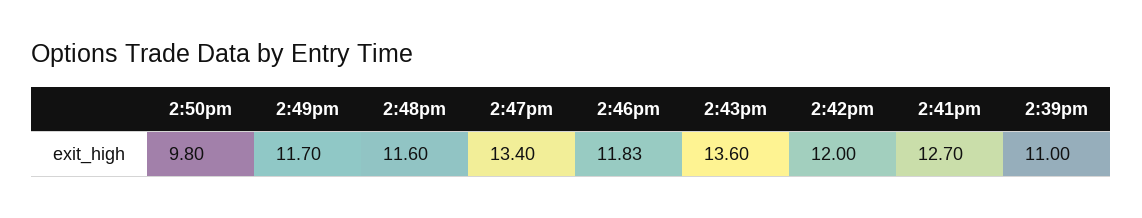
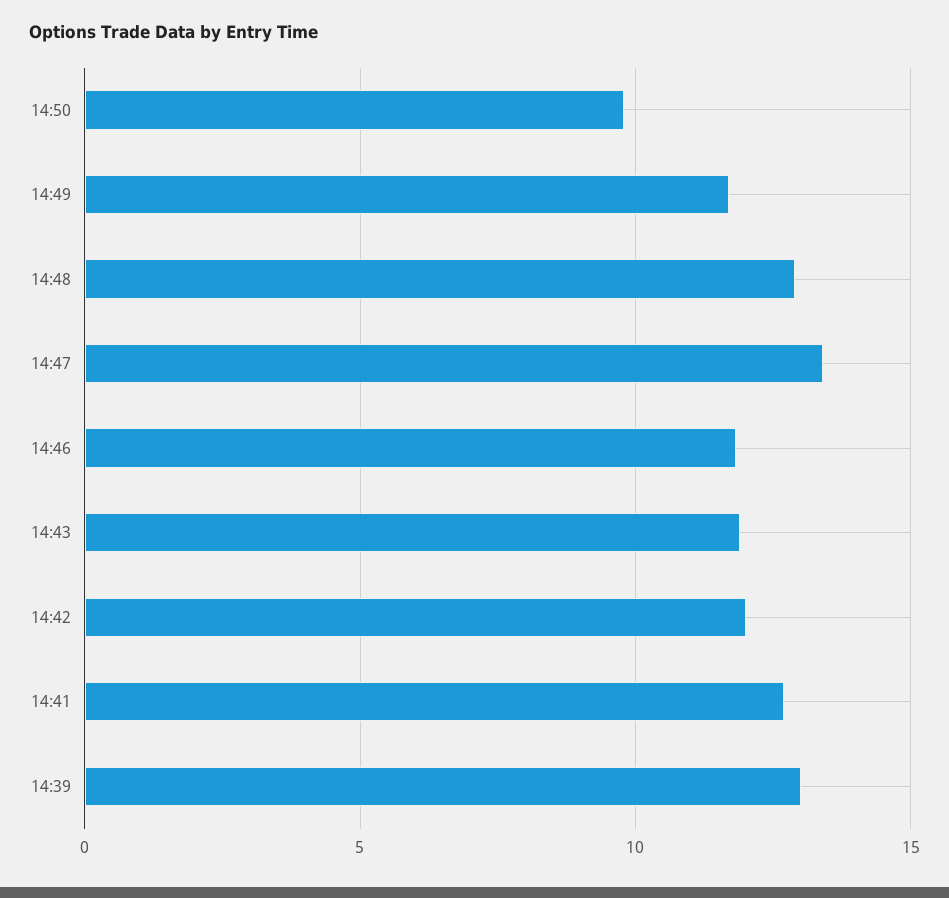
  {
    "2:50pm": 9.8,
    "2:49pm": 11.7,
-   "2:48pm": 11.6,
+   "2:48pm": 13,
    "2:47pm": 13.4,
    "2:46pm": 11.83,
-   "2:43pm": 13.6,
+   "2:43pm": 12,
    "2:42pm": 12,
    "2:41pm": 12.7,
-   "2:39pm": 11
+   "2:39pm": 13
  }

